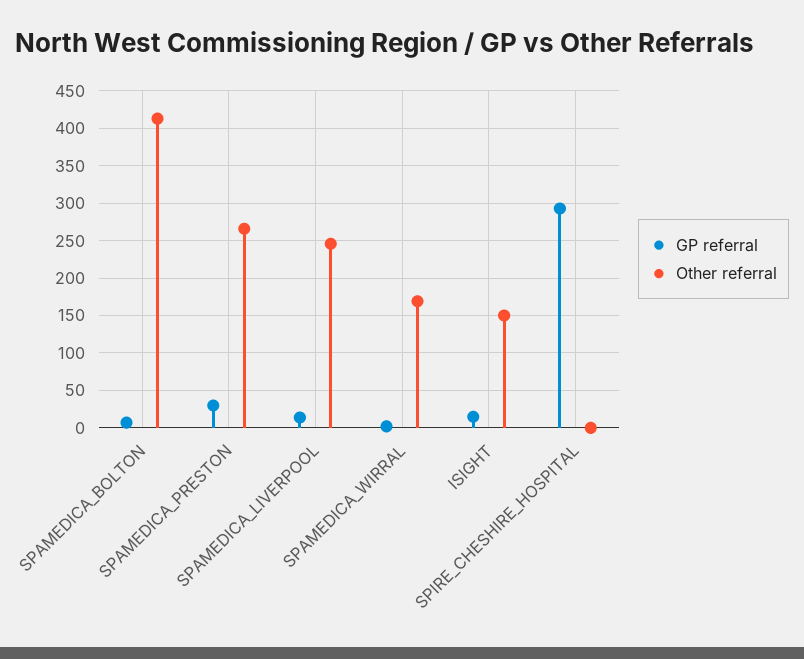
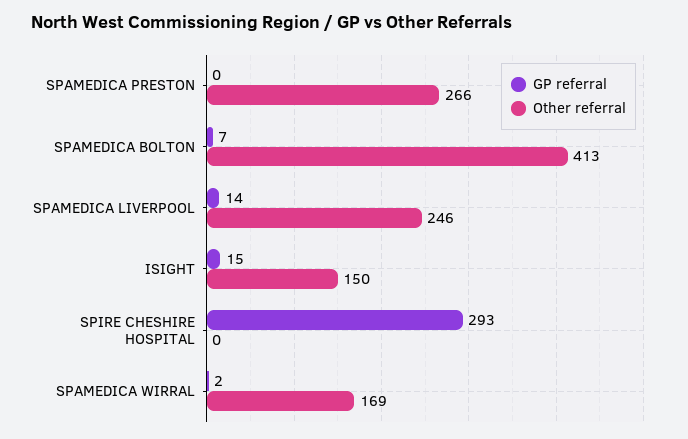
  {
    "GP referral": {
      "SPAMEDICA_BOLTON": 7,
-     "SPAMEDICA_PRESTON": 30,
+     "SPAMEDICA_PRESTON": 0,
      "SPAMEDICA_LIVERPOOL": 14,
      "SPAMEDICA_WIRRAL": 2,
      "ISIGHT": 15,
      "SPIRE_CHESHIRE_HOSPITAL": 293
    },
    "Other referral": {
      "SPAMEDICA_BOLTON": 413,
      "SPAMEDICA_PRESTON": 266,
      "SPAMEDICA_LIVERPOOL": 246,
      "SPAMEDICA_WIRRAL": 169,
      "ISIGHT": 150,
      "SPIRE_CHESHIRE_HOSPITAL": 0
    }
  }

